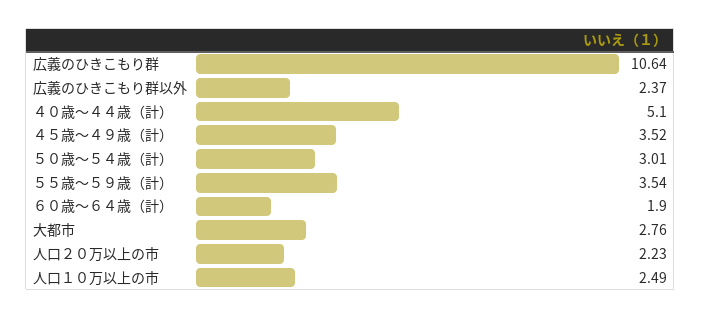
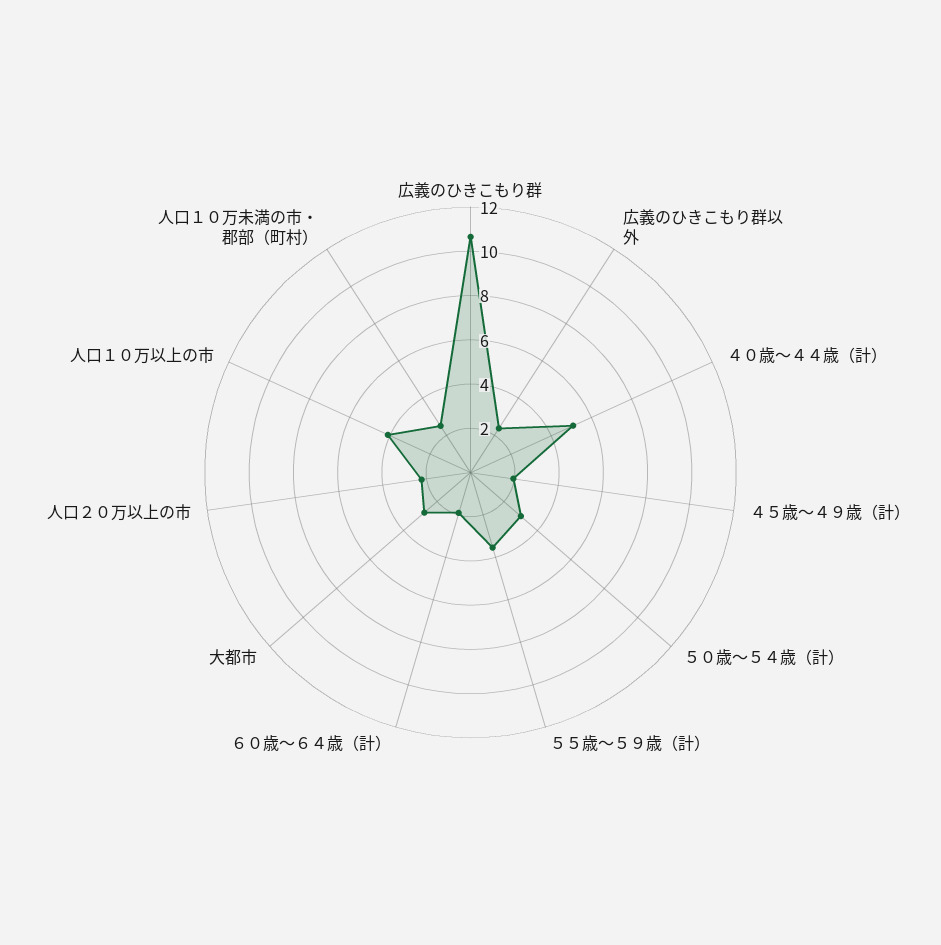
  {
    "広義のひきこもり群": 10.64,
    "広義のひきこもり群以外": 2.37,
    "４０歳～４４歳（計）": 5.1,
-   "４５歳～４９歳（計）": 3.52,
+   "４５歳～４９歳（計）": 2,
    "５０歳～５４歳（計）": 3.01,
    "５５歳～５９歳（計）": 3.54,
    "６０歳～６４歳（計）": 1.9,
    "大都市": 2.76,
    "人口２０万以上の市": 2.23,
-   "人口１０万以上の市": 2.49
+   "人口１０万以上の市": 4,
+   "人口１０万未満の市・郡部（町村）": 2.5
  }

